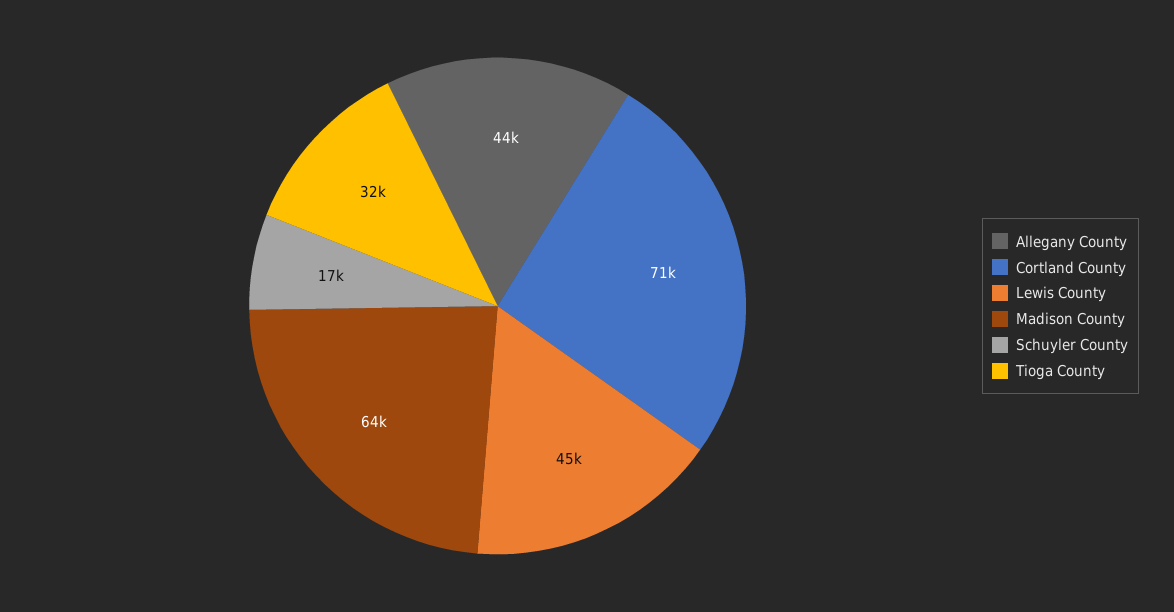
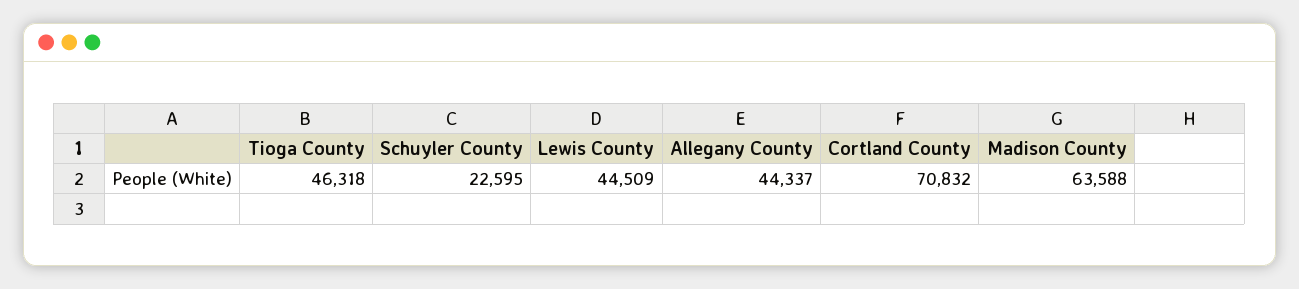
  {
    "Allegany County": 44337,
    "Cortland County": 70832,
    "Lewis County": 44509,
    "Madison County": 63588,
-   "Schuyler County": 17000,
+   "Schuyler County": 22595,
-   "Tioga County": 32000
+   "Tioga County": 46318
  }

